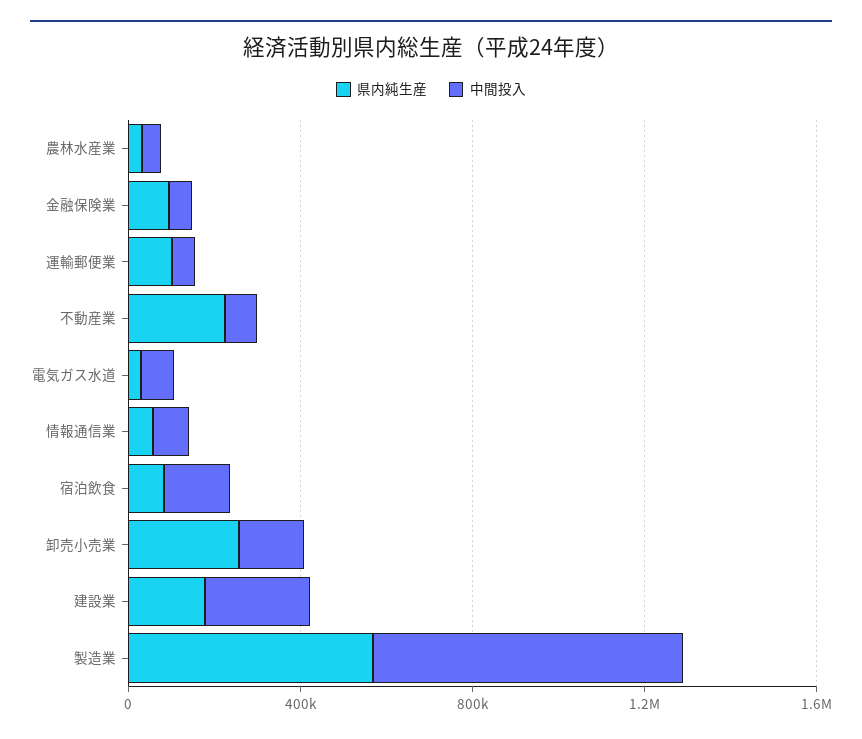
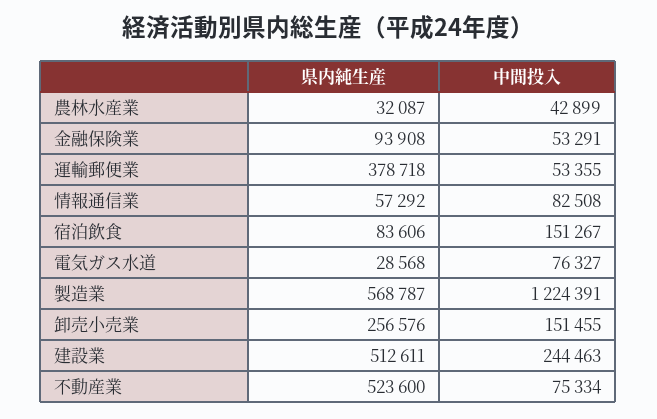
  {
    "県内純生産": {
      "農林水産業": 32087,
      "金融保険業": 93908,
-     "運輸郵便業": 100000,
+     "運輸郵便業": 378718,
-     "不動産業": 200000,
+     "不動産業": 523600,
      "電気ガス水道": 28568,
      "情報通信業": 57292,
      "宿泊飲食": 83606,
      "卸売小売業": 256576,
-     "建設業": 200000,
+     "建設業": 512611,
      "製造業": 568787
    },
    "中間投入": {
      "農林水産業": 42899,
      "金融保険業": 53291,
      "運輸郵便業": 53355,
      "不動産業": 75334,
      "電気ガス水道": 76327,
      "情報通信業": 82508,
      "宿泊飲食": 151267,
      "卸売小売業": 151455,
      "建設業": 244463,
-     "製造業": 700000
+     "製造業": 1224391
    }
  }

